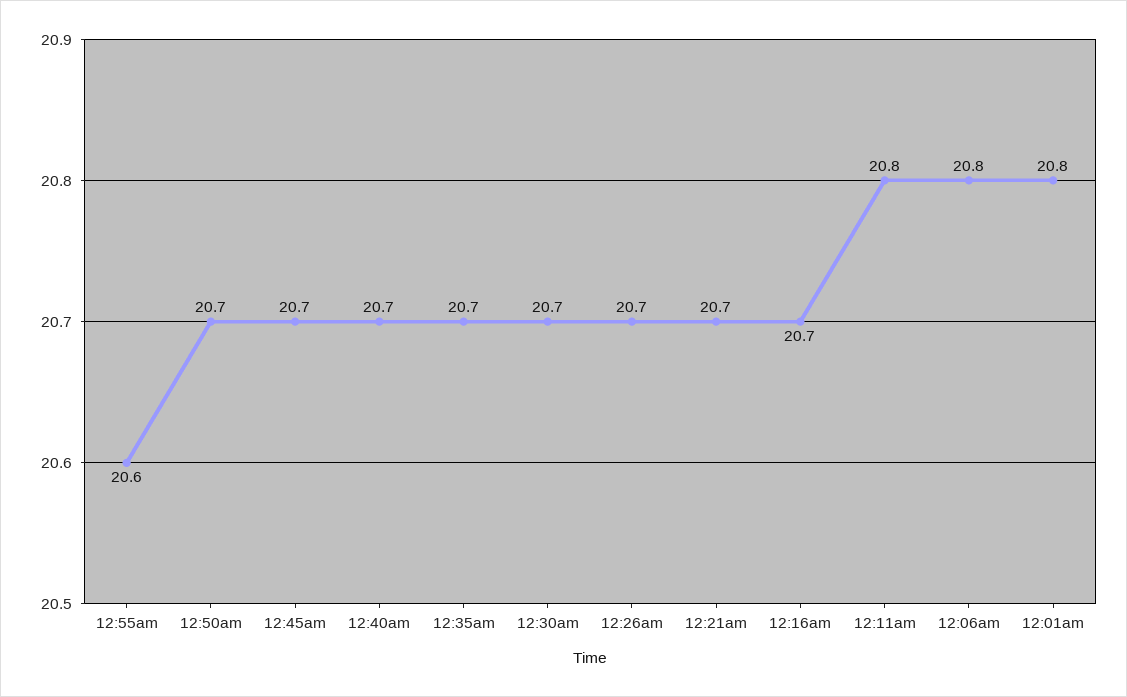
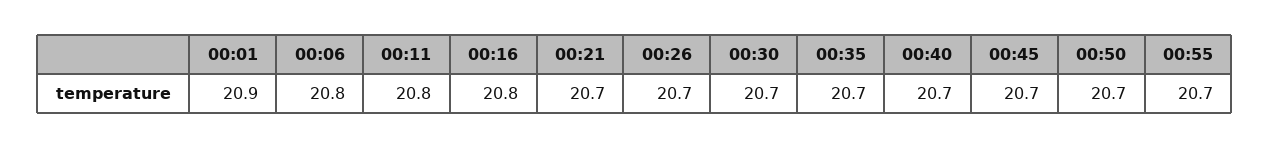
  {
-   "12:55am": 20.6,
+   "12:55am": 20.7,
    "12:50am": 20.7,
    "12:45am": 20.7,
    "12:40am": 20.7,
    "12:35am": 20.7,
    "12:30am": 20.7,
    "12:26am": 20.7,
    "12:21am": 20.7,
-   "12:16am": 20.7,
+   "12:16am": 20.8,
    "12:11am": 20.8,
    "12:06am": 20.8,
-   "12:01am": 20.8
+   "12:01am": 20.9
  }

